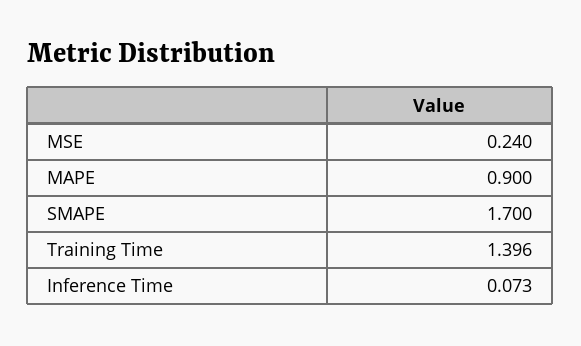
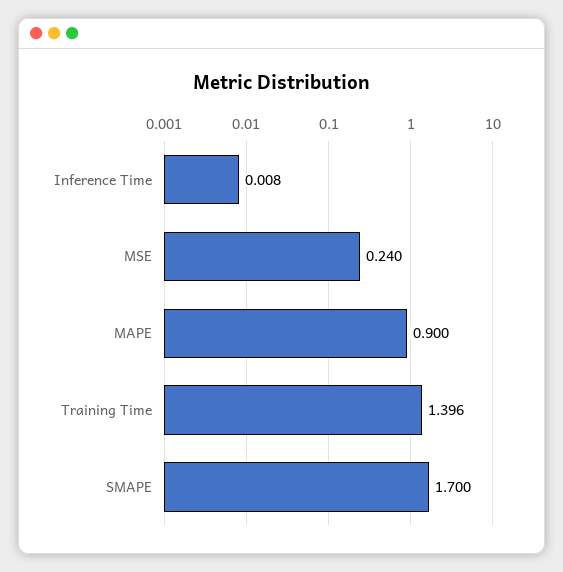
  {
    "MSE": 0.24,
    "MAPE": 0.9,
    "SMAPE": 1.7,
    "Training Time": 1.396,
-   "Inference Time": 0.073
+   "Inference Time": 0.008
  }

